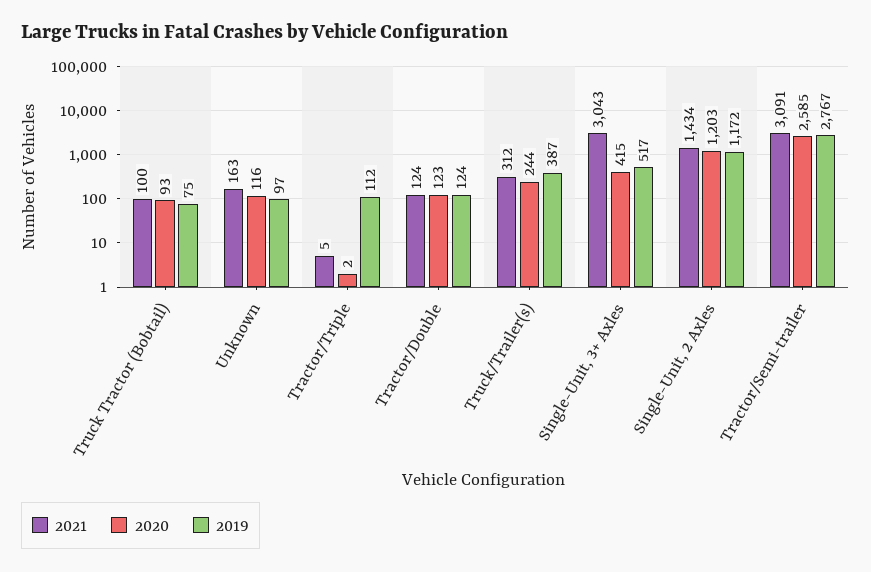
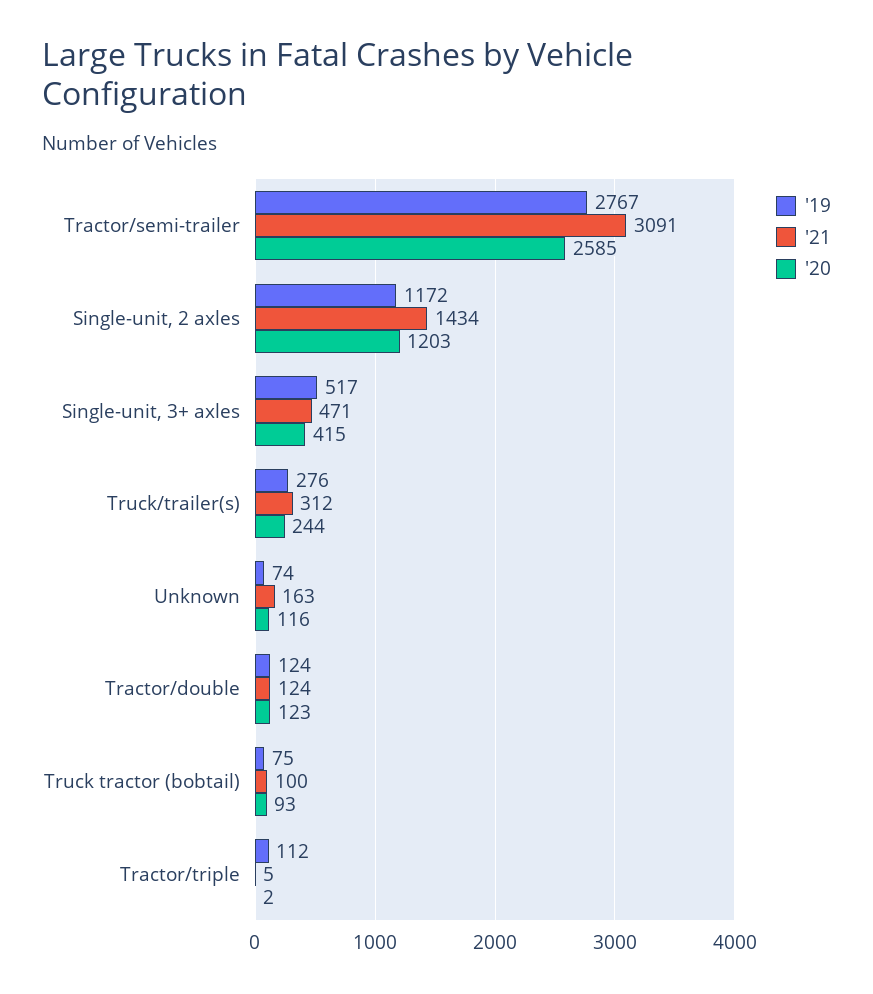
  {
    "2021": {
      "Truck Tractor (Bobtail)": 100,
      "Unknown": 163,
      "Tractor/Triple": 5,
      "Tractor/Double": 124,
      "Truck/Trailer(s)": 312,
-     "Single-Unit, 3+ Axles": 3043,
+     "Single-Unit, 3+ Axles": 471,
      "Single-Unit, 2 Axles": 1434,
      "Tractor/Semi-trailer": 3091
    },
    "2020": {
      "Truck Tractor (Bobtail)": 93,
      "Unknown": 116,
      "Tractor/Triple": 2,
      "Tractor/Double": 123,
      "Truck/Trailer(s)": 244,
      "Single-Unit, 3+ Axles": 415,
      "Single-Unit, 2 Axles": 1203,
      "Tractor/Semi-trailer": 2585
    },
    "2019": {
      "Truck Tractor (Bobtail)": 75,
-     "Unknown": 97,
+     "Unknown": 74,
      "Tractor/Triple": 112,
      "Tractor/Double": 124,
-     "Truck/Trailer(s)": 387,
+     "Truck/Trailer(s)": 276,
      "Single-Unit, 3+ Axles": 517,
      "Single-Unit, 2 Axles": 1172,
      "Tractor/Semi-trailer": 2767
    }
  }

